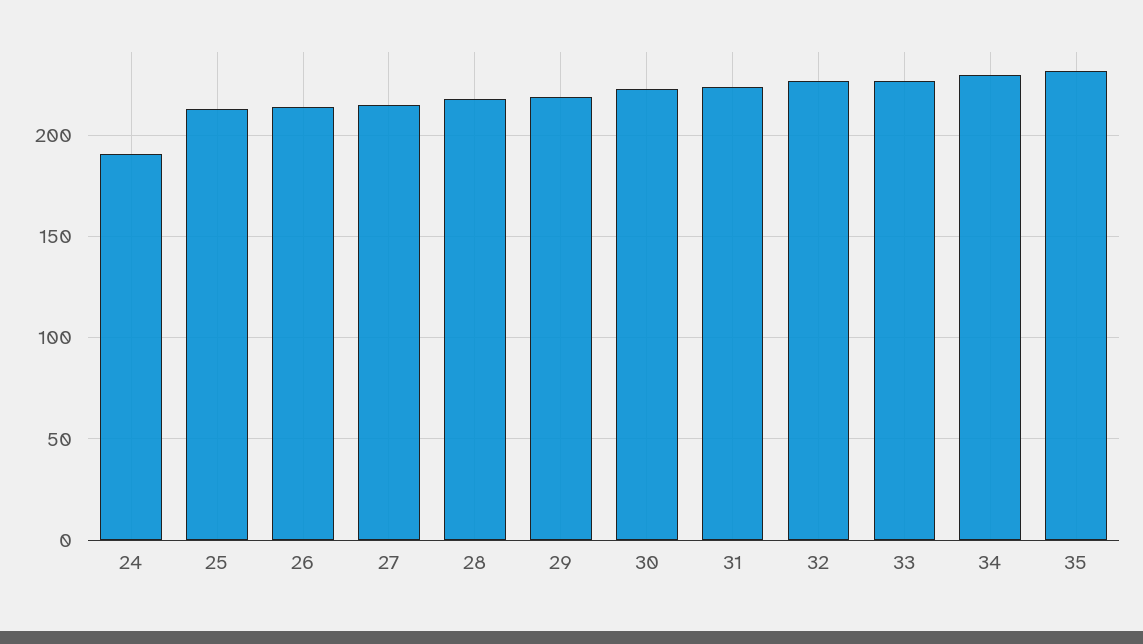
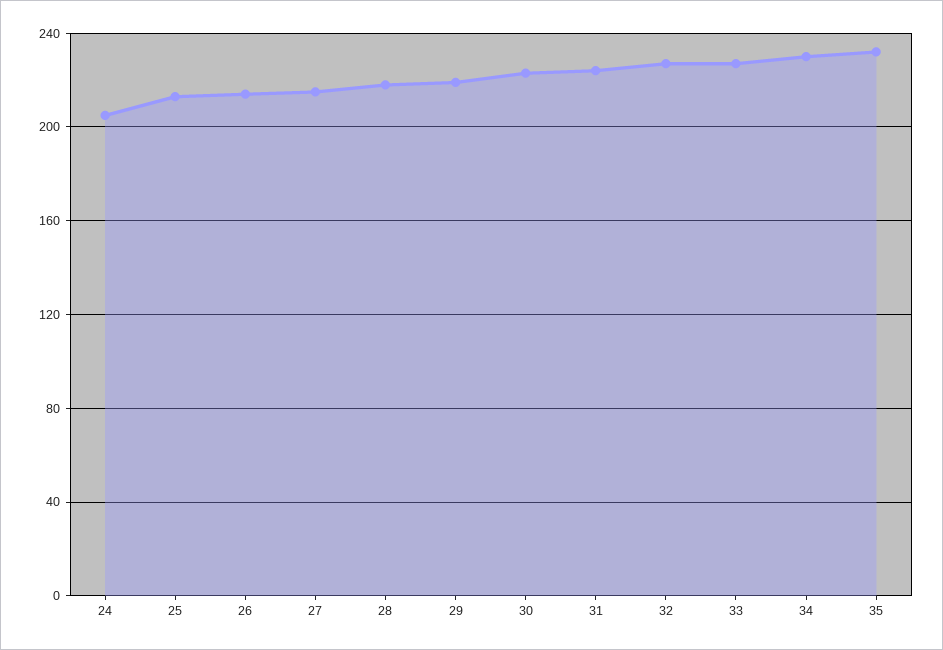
  {
-   "24": 190,
+   "24": 205,
    "25": 215,
    "26": 215,
    "27": 215,
    "28": 220,
    "29": 220,
    "30": 225,
    "31": 225,
    "32": 225,
    "33": 225,
    "34": 230,
    "35": 230
  }

